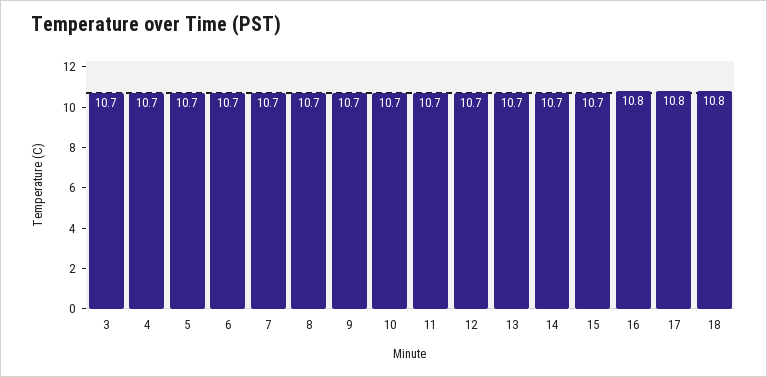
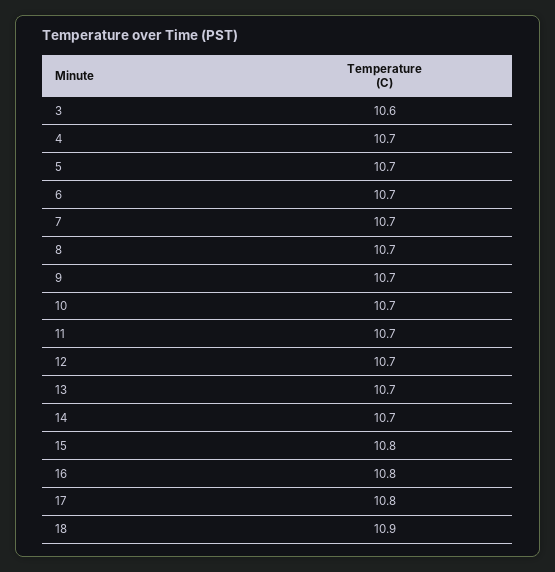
  {
-   "3": 10.7,
+   "3": 10.6,
    "4": 10.7,
    "5": 10.7,
    "6": 10.7,
    "7": 10.7,
    "8": 10.7,
    "9": 10.7,
    "10": 10.7,
    "11": 10.7,
    "12": 10.7,
    "13": 10.7,
    "14": 10.7,
-   "15": 10.7,
+   "15": 10.8,
    "16": 10.8,
    "17": 10.8,
-   "18": 10.8
+   "18": 10.9
  }

